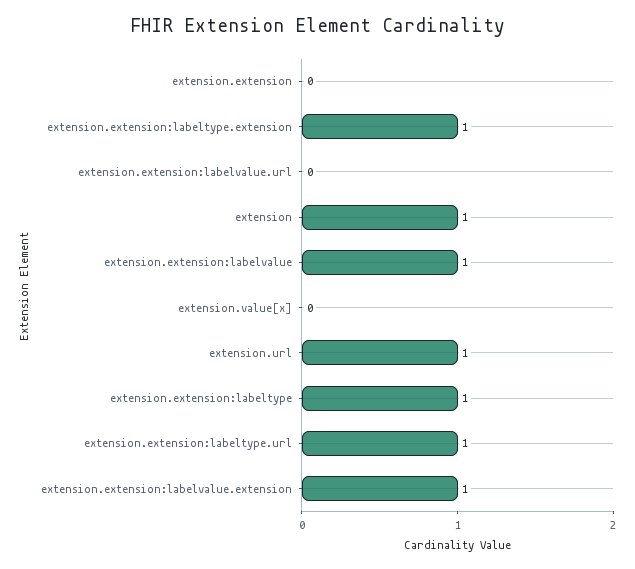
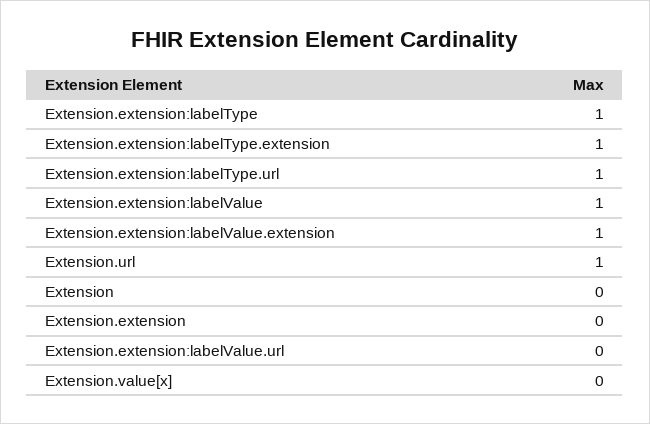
  {
    "extension.extension": 0,
    "extension.extension:labeltype.extension": 1,
    "extension.extension:labelvalue.url": 0,
-   "extension": 1,
+   "extension": 0,
    "extension.extension:labelvalue": 1,
    "extension.value[x]": 0,
    "extension.url": 1,
    "extension.extension:labeltype": 1,
    "extension.extension:labeltype.url": 1,
    "extension.extension:labelvalue.extension": 1
  }

